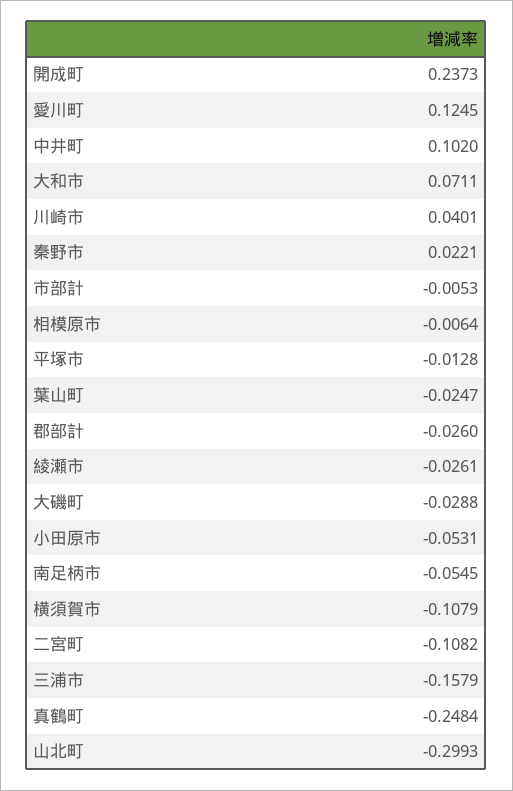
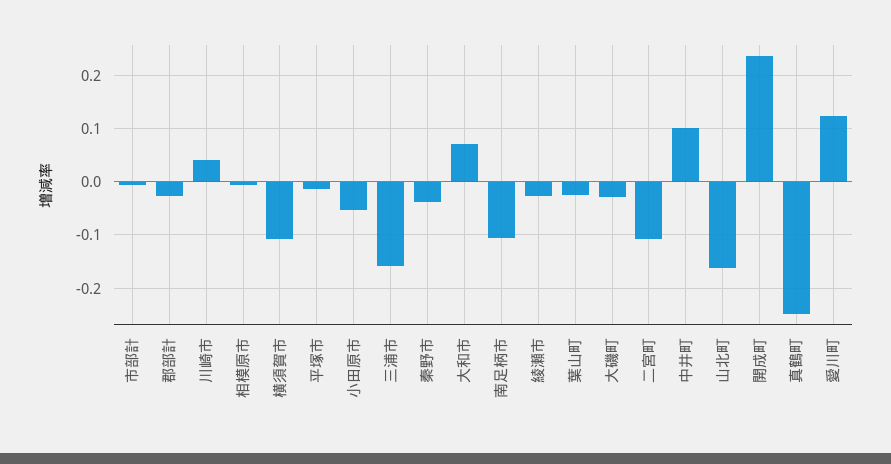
  {
    "開成町": 0.2373,
    "愛川町": 0.1245,
    "中井町": 0.102,
    "大和市": 0.0711,
    "川崎市": 0.0401,
-   "秦野市": 0.0221,
+   "秦野市": -0.04,
    "市部計": -0.0053,
    "相模原市": -0.0064,
    "平塚市": -0.0128,
    "葉山町": -0.0247,
    "郡部計": -0.026,
    "綾瀬市": -0.0261,
    "大磯町": -0.0288,
    "小田原市": -0.0531,
-   "南足柄市": -0.0545,
+   "南足柄市": -0.1,
    "横須賀市": -0.1079,
    "二宮町": -0.1082,
    "三浦市": -0.1579,
    "真鶴町": -0.2484,
-   "山北町": -0.2993
+   "山北町": -0.16
  }

